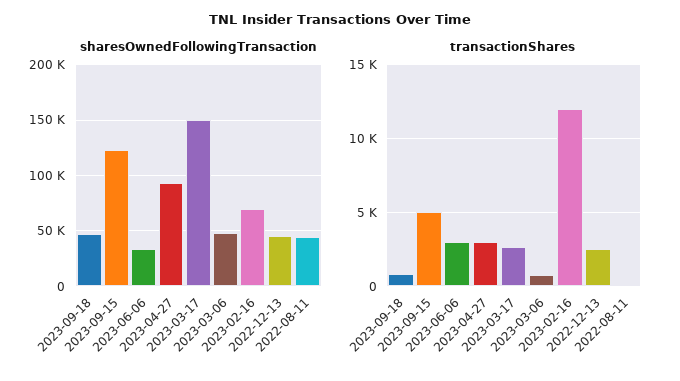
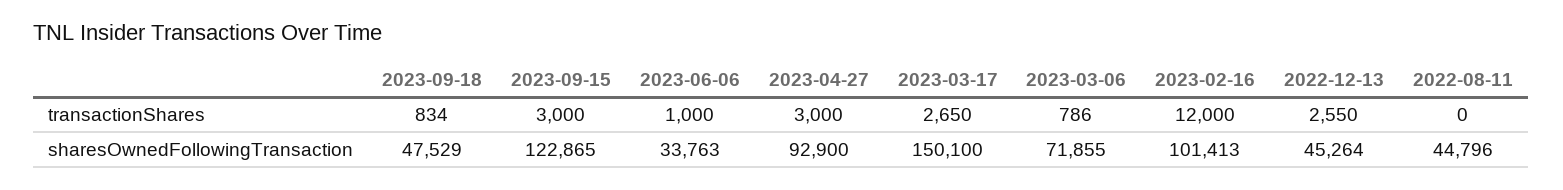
  {
    "sharesOwnedFollowingTransaction": {
      "2023-09-18": 47529,
      "2023-09-15": 122865,
      "2023-06-06": 33763,
      "2023-04-27": 92900,
      "2023-03-17": 150100,
-     "2023-03-06": 50000,
+     "2023-03-06": 71855,
-     "2023-02-16": 70000,
+     "2023-02-16": 101413,
      "2022-12-13": 45264,
      "2022-08-11": 44796
    },
    "transactionShares": {
      "2023-09-18": 834,
-     "2023-09-15": 5000,
+     "2023-09-15": 3000,
-     "2023-06-06": 3000,
+     "2023-06-06": 1000,
      "2023-04-27": 3000,
      "2023-03-17": 2650,
      "2023-03-06": 786,
      "2023-02-16": 12000,
      "2022-12-13": 2550,
      "2022-08-11": 0
    }
  }

